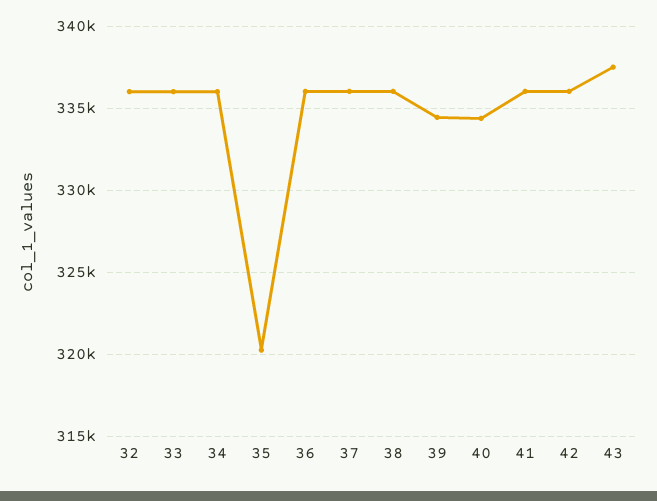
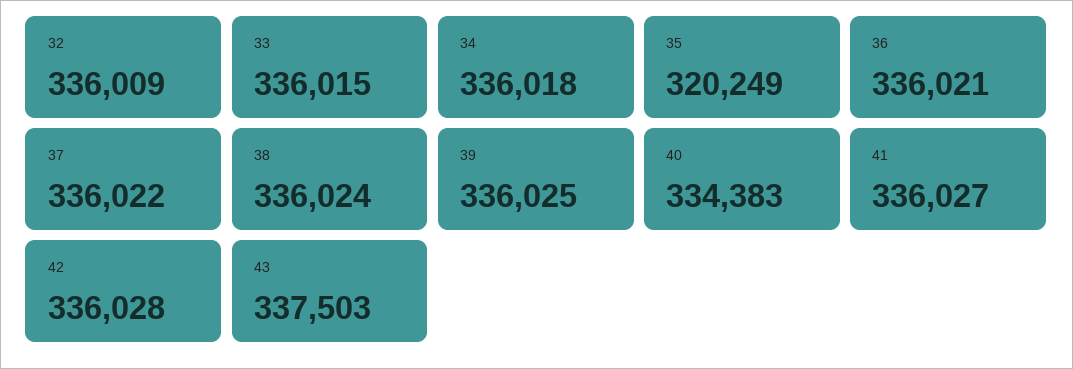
  {
    "32": 336009,
    "33": 336015,
    "34": 336018,
    "35": 320249,
    "36": 336021,
    "37": 336022,
    "38": 336024,
-   "39": 334500,
+   "39": 336025,
    "40": 334383,
    "41": 336027,
    "42": 336028,
    "43": 337503
  }

